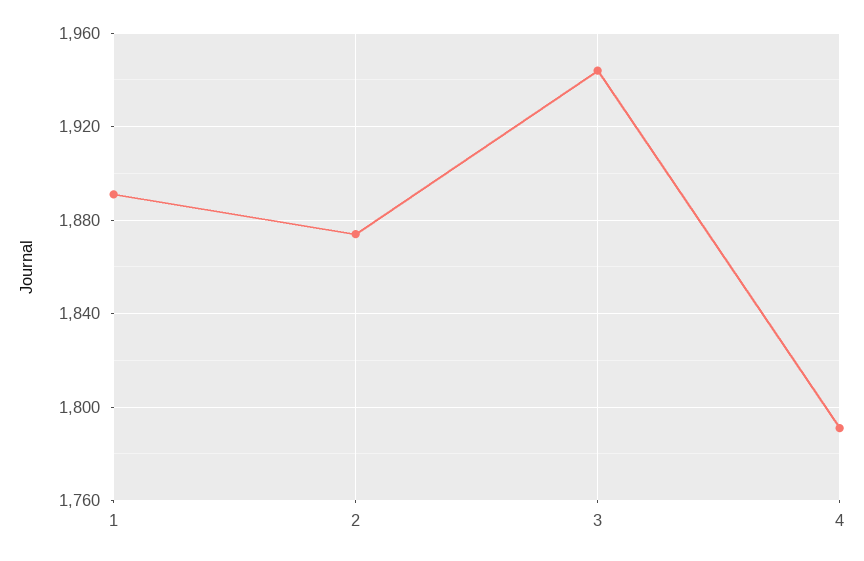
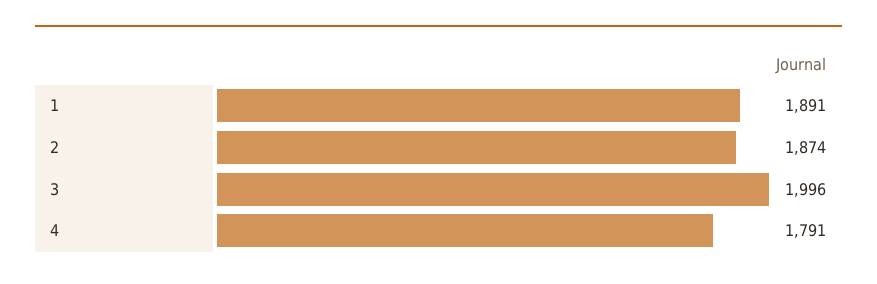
  {
    "1": 1891,
    "2": 1874,
-   "3": 1945,
+   "3": 1996,
    "4": 1791
  }

